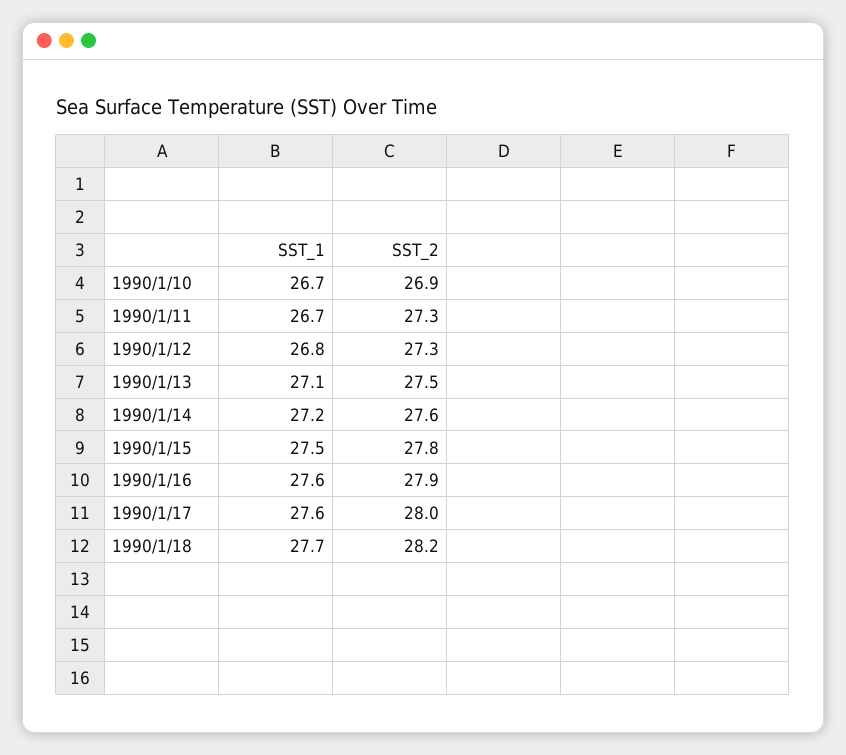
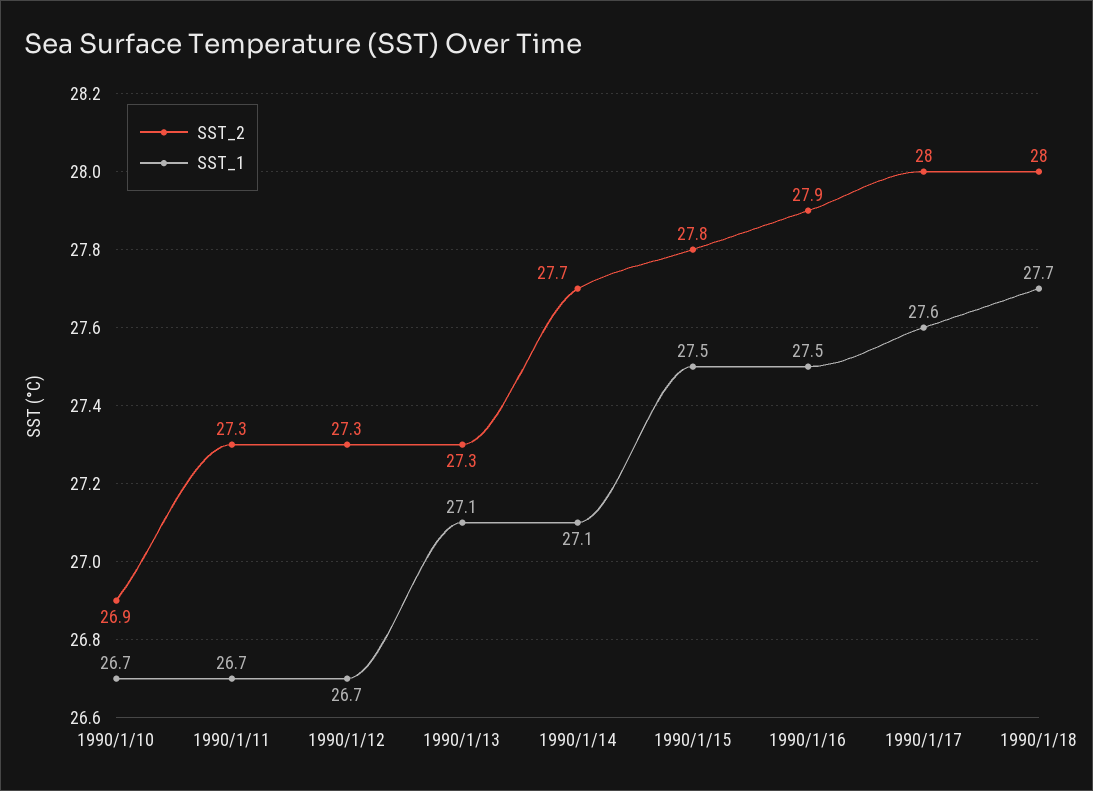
  {
    "SST_1": {
      "1990/1/10": 26.7,
      "1990/1/11": 26.7,
-     "1990/1/12": 26.8,
+     "1990/1/12": 26.7,
      "1990/1/13": 27.1,
-     "1990/1/14": 27.2,
+     "1990/1/14": 27.1,
      "1990/1/15": 27.5,
-     "1990/1/16": 27.6,
+     "1990/1/16": 27.5,
      "1990/1/17": 27.6,
      "1990/1/18": 27.7
    },
    "SST_2": {
      "1990/1/10": 26.9,
      "1990/1/11": 27.3,
      "1990/1/12": 27.3,
-     "1990/1/13": 27.5,
+     "1990/1/13": 27.3,
-     "1990/1/14": 27.6,
+     "1990/1/14": 27.7,
      "1990/1/15": 27.8,
      "1990/1/16": 27.9,
      "1990/1/17": 28,
-     "1990/1/18": 28.2
+     "1990/1/18": 28
    }
  }

